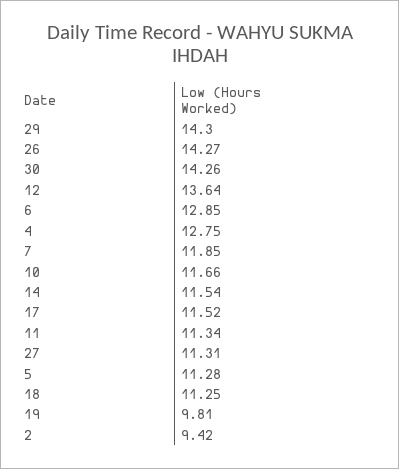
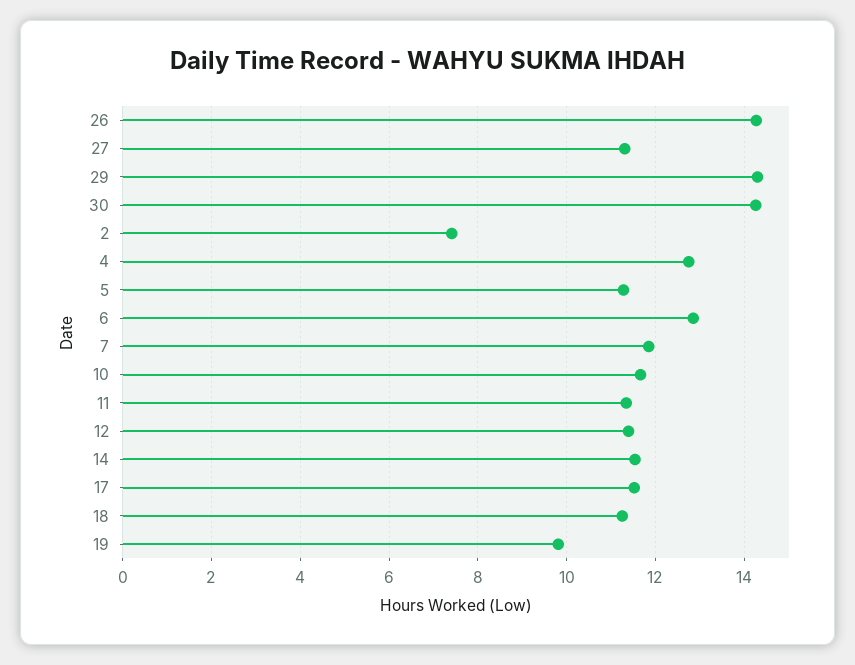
  {
    "29": 14.3,
    "26": 14.27,
    "30": 14.26,
-   "12": 13.64,
+   "12": 11.4,
    "6": 12.85,
    "4": 12.75,
    "7": 11.85,
    "10": 11.66,
    "14": 11.54,
    "17": 11.52,
    "11": 11.34,
    "27": 11.31,
    "5": 11.28,
    "18": 11.25,
    "19": 9.81,
-   "2": 9.42
+   "2": 7.4
  }

